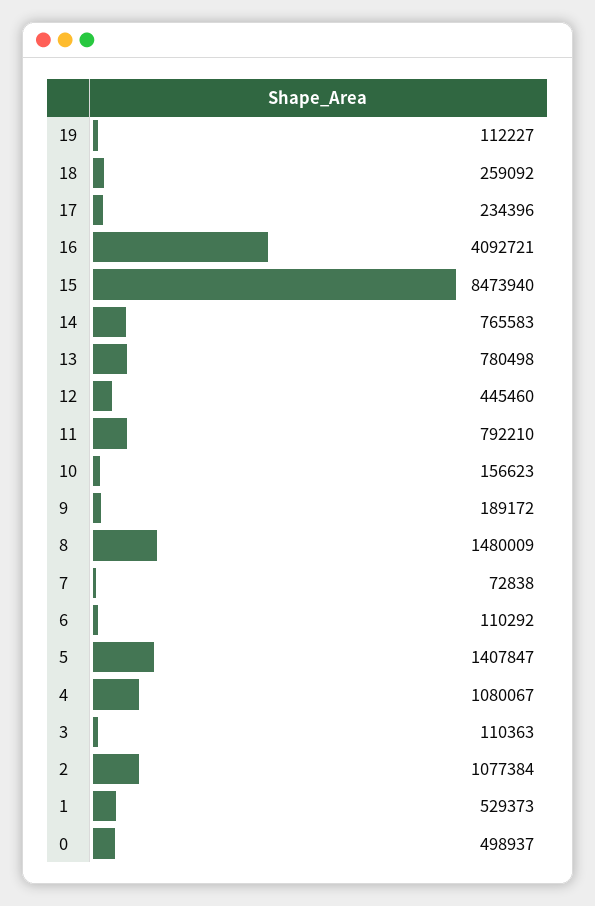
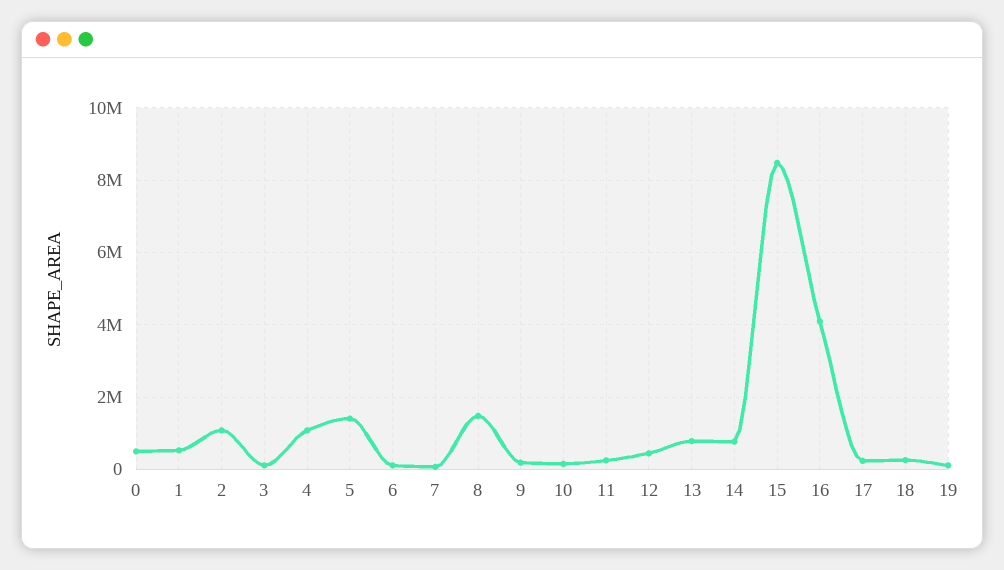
  {
    "19": 112227,
    "18": 259092,
    "17": 234396,
    "16": 4092721,
    "15": 8473940,
    "14": 765583,
    "13": 780498,
    "12": 445460,
-   "11": 792210,
+   "11": 200000,
    "10": 156623,
    "9": 189172,
    "8": 1480009,
    "7": 72838,
    "6": 110292,
    "5": 1407847,
    "4": 1080067,
    "3": 110363,
    "2": 1077384,
    "1": 529373,
    "0": 498937
  }

